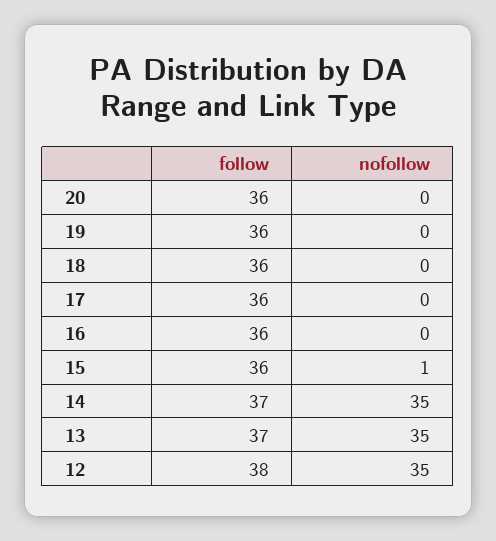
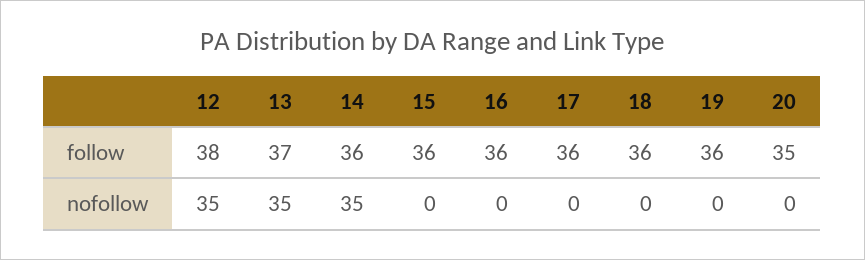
  {
    "follow": {
-     "20": 36,
+     "20": 35,
      "19": 36,
      "18": 36,
      "17": 36,
      "16": 36,
      "15": 36,
-     "14": 37,
+     "14": 36,
      "13": 37,
      "12": 38
    },
    "nofollow": {
      "20": 0,
      "19": 0,
      "18": 0,
      "17": 0,
      "16": 0,
-     "15": 1,
+     "15": 0,
      "14": 35,
      "13": 35,
      "12": 35
    }
  }

